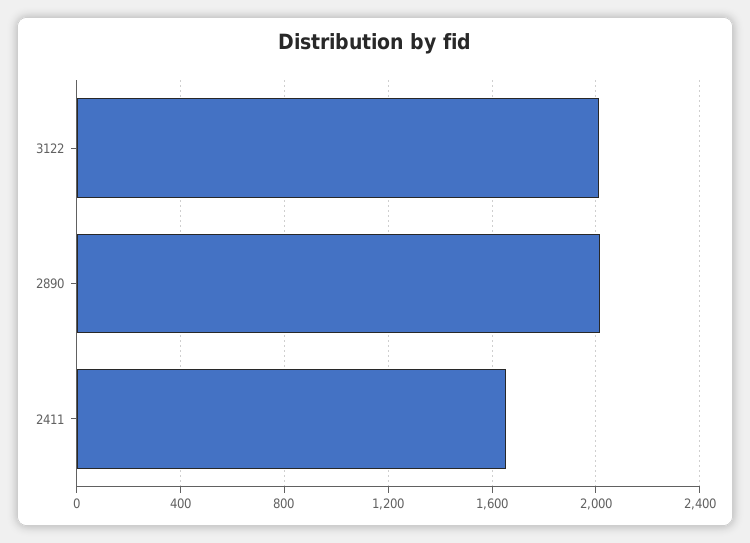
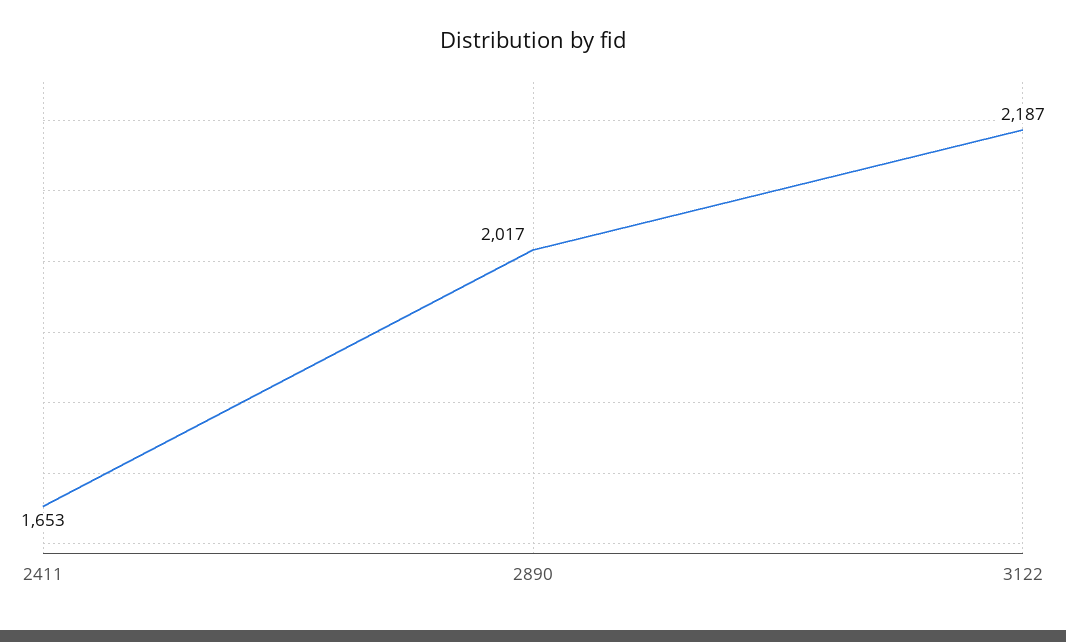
  {
-   "3122": 2000,
+   "3122": 2187,
    "2890": 2017,
    "2411": 1653
  }

